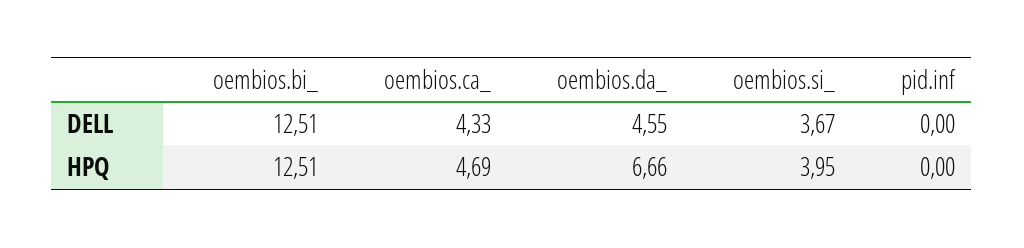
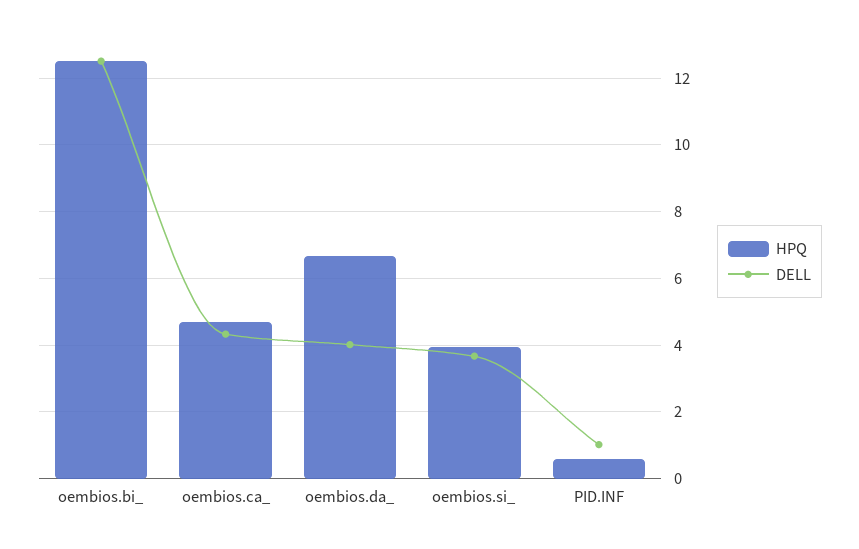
  {
    "DELL": {
      "oembios.bi_": 12.51,
      "oembios.ca_": 4.33,
-     "oembios.da_": 4.55,
+     "oembios.da_": 4,
      "oembios.si_": 3.67,
-     "pid.inf": 0
+     "pid.inf": 1
    },
    "HPQ": {
      "oembios.bi_": 12.51,
      "oembios.ca_": 4.69,
      "oembios.da_": 6.66,
      "oembios.si_": 3.95,
-     "pid.inf": 0
+     "pid.inf": 0.6
    }
  }

